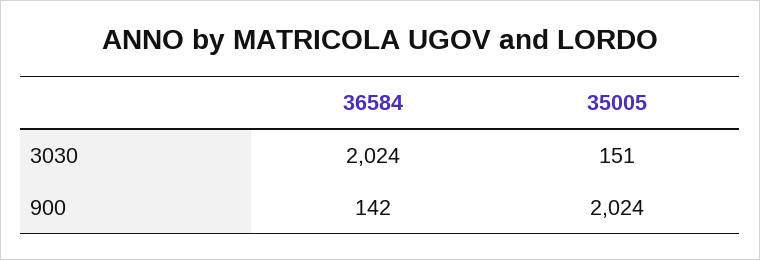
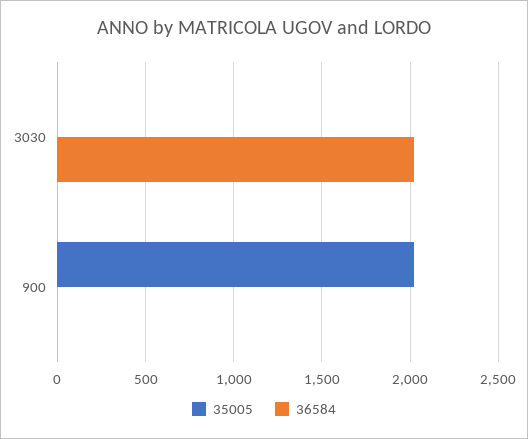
  {
    "36584": {
      "3030": 2024,
-     "900": 142
+     "900": 0
    },
    "35005": {
-     "3030": 151,
+     "3030": 0,
      "900": 2024
    }
  }

